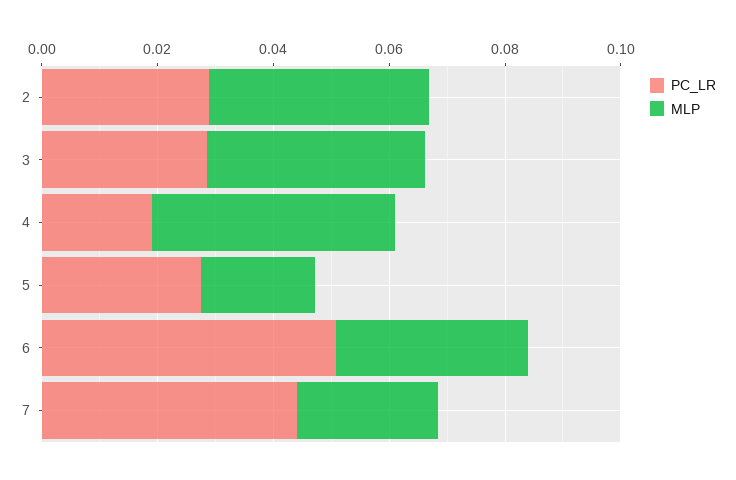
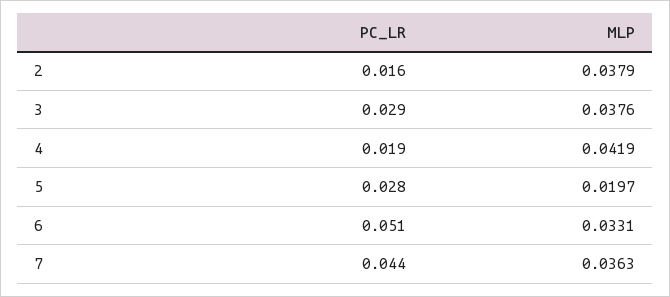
  {
    "PC_LR": {
-     "2": 0.03,
+     "2": 0.016,
      "3": 0.029,
      "4": 0.019,
      "5": 0.028,
      "6": 0.051,
      "7": 0.044
    },
    "MLP": {
      "2": 0.0379,
      "3": 0.0376,
      "4": 0.0419,
      "5": 0.0197,
      "6": 0.0331,
-     "7": 0.025
+     "7": 0.0363
    }
  }

